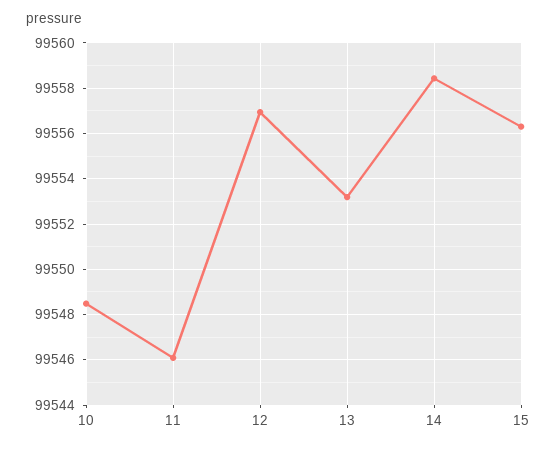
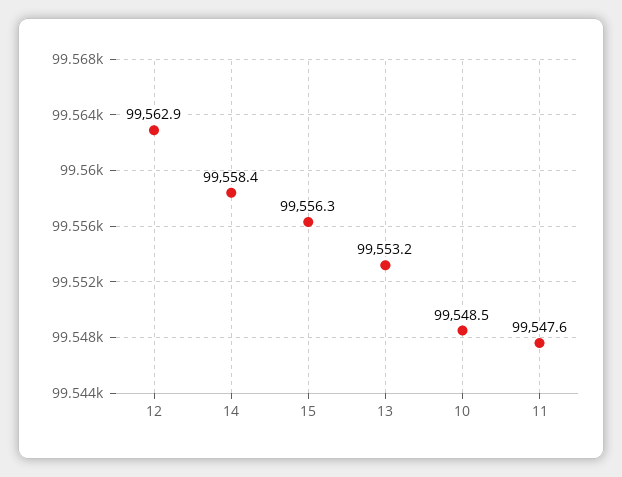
  {
    "10": 99548.5,
-   "11": 99546,
+   "11": 99547.6,
-   "12": 99557,
+   "12": 99562.9,
    "13": 99553.2,
    "14": 99558.4,
    "15": 99556.3
  }

